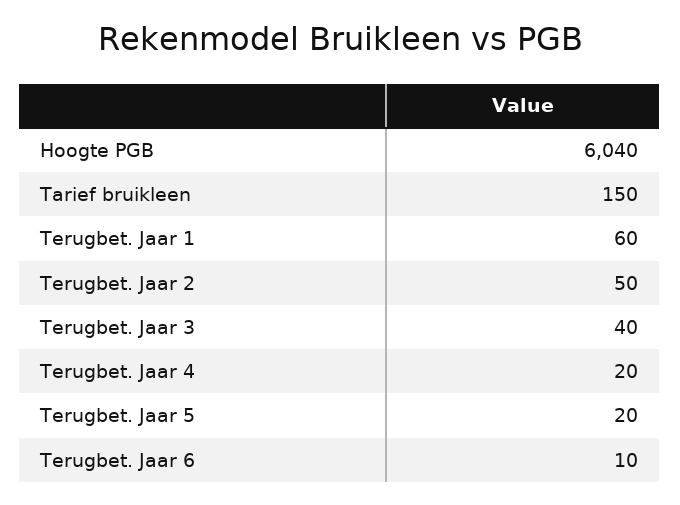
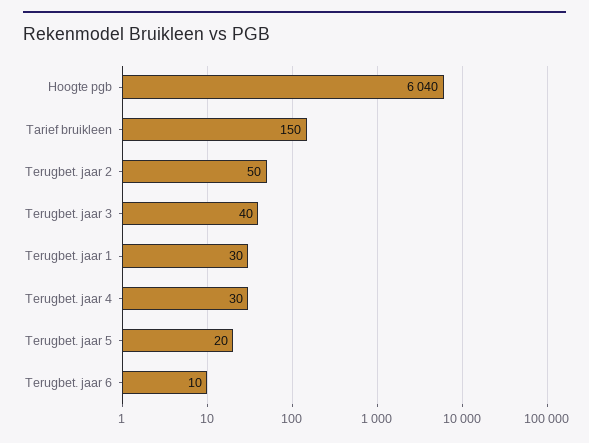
  {
    "Hoogte PGB": 6040,
    "Tarief bruikleen": 150,
-   "Terugbet. Jaar 1": 60,
+   "Terugbet. Jaar 1": 30,
    "Terugbet. Jaar 2": 50,
    "Terugbet. Jaar 3": 40,
-   "Terugbet. Jaar 4": 20,
+   "Terugbet. Jaar 4": 30,
    "Terugbet. Jaar 5": 20,
    "Terugbet. Jaar 6": 10
  }

